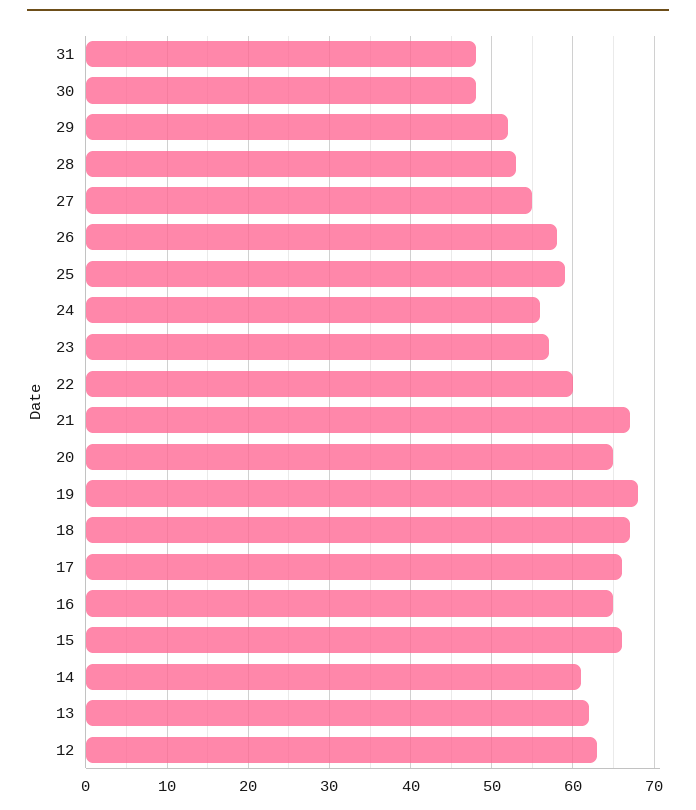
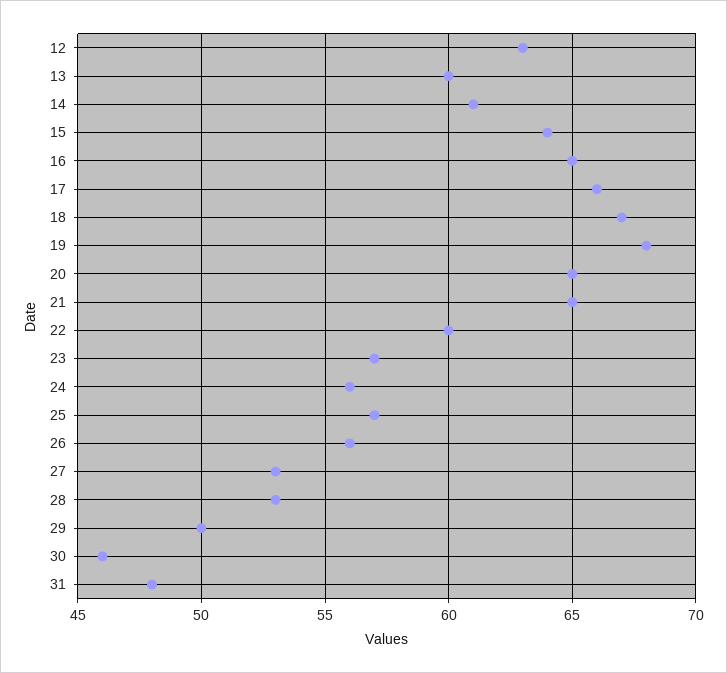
  {
    "31": 48,
-   "30": 48,
+   "30": 46,
-   "29": 52,
+   "29": 50,
    "28": 53,
-   "27": 55,
+   "27": 53,
-   "26": 58,
+   "26": 56,
-   "25": 59,
+   "25": 57,
    "24": 56,
    "23": 57,
    "22": 60,
-   "21": 67,
+   "21": 65,
    "20": 65,
    "19": 68,
    "18": 67,
    "17": 66,
    "16": 65,
-   "15": 66,
+   "15": 64,
    "14": 61,
-   "13": 62,
+   "13": 60,
    "12": 63
  }

